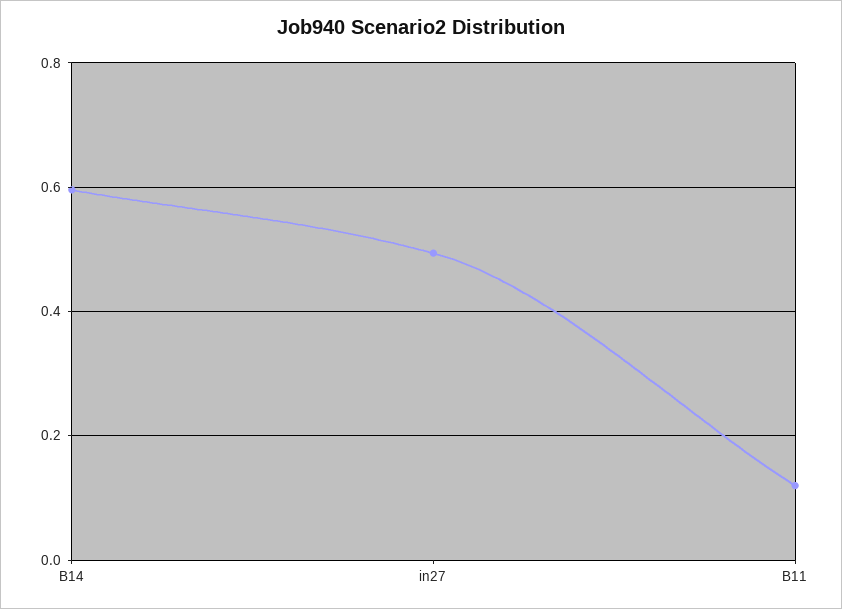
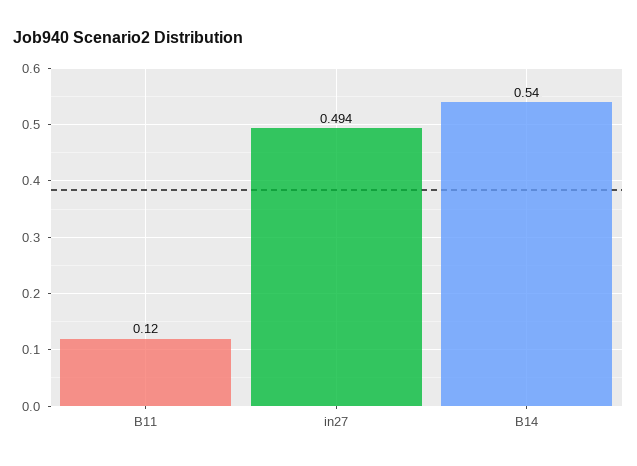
  {
-   "B14": 0.6,
+   "B14": 0.54,
    "in27": 0.494,
    "B11": 0.12
  }

